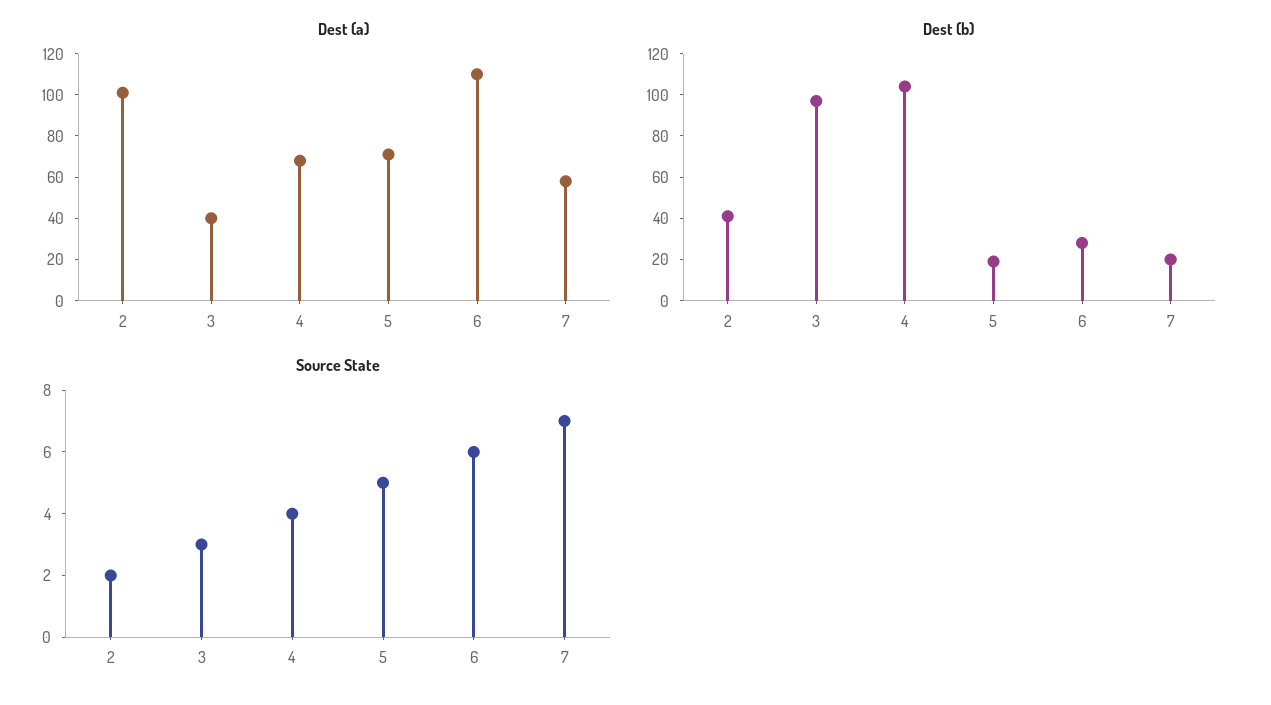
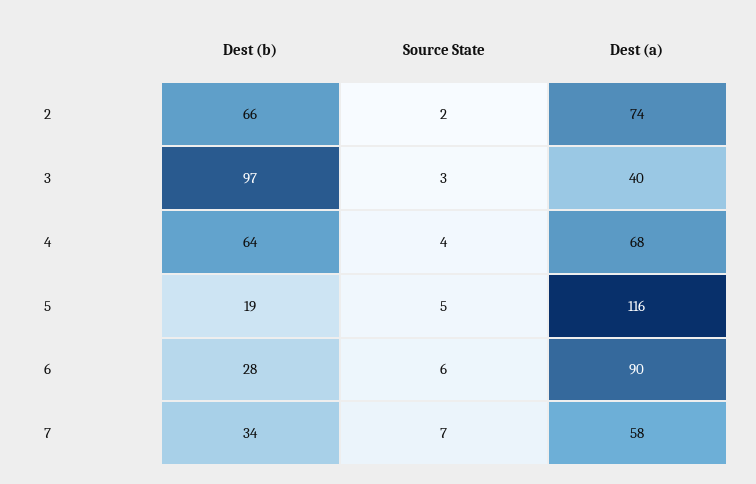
  {
    "Dest (a)": {
-     "2": 100,
+     "2": 74,
      "3": 40,
      "4": 68,
-     "5": 70,
+     "5": 116,
-     "6": 110,
+     "6": 90,
      "7": 58
    },
    "Dest (b)": {
-     "2": 40,
+     "2": 66,
      "3": 97,
-     "4": 105,
+     "4": 64,
      "5": 19,
      "6": 28,
-     "7": 20
+     "7": 34
    },
    "Source State": {
      "2": 2,
      "3": 3,
      "4": 4,
      "5": 5,
      "6": 6,
      "7": 7
    }
  }

